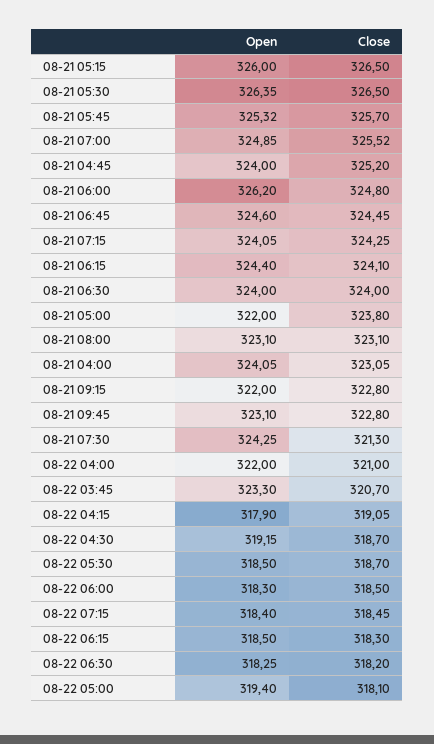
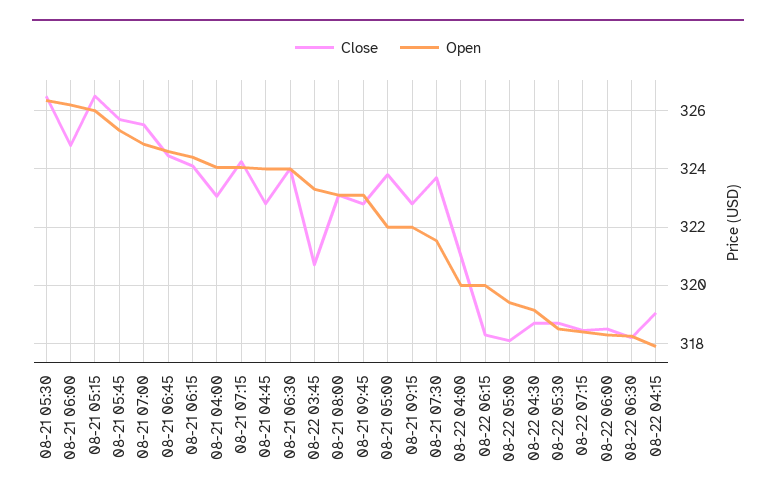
  {
    "Open": {
      "08-21 05:15": 326,
      "08-21 05:30": 326.35,
      "08-21 05:45": 325.32,
      "08-21 07:00": 324.85,
      "08-21 04:45": 324,
      "08-21 06:00": 326.2,
      "08-21 06:45": 324.6,
      "08-21 07:15": 324.05,
      "08-21 06:15": 324.4,
      "08-21 06:30": 324,
      "08-21 05:00": 322,
      "08-21 08:00": 323.1,
      "08-21 04:00": 324.05,
      "08-21 09:15": 322,
      "08-21 09:45": 323.1,
-     "08-21 07:30": 324.25,
+     "08-21 07:30": 321.5,
-     "08-22 04:00": 322,
+     "08-22 04:00": 320,
      "08-22 03:45": 323.3,
      "08-22 04:15": 317.9,
      "08-22 04:30": 319.15,
      "08-22 05:30": 318.5,
      "08-22 06:00": 318.3,
      "08-22 07:15": 318.4,
-     "08-22 06:15": 318.5,
+     "08-22 06:15": 320,
      "08-22 06:30": 318.25,
      "08-22 05:00": 319.4
    },
    "Close": {
      "08-21 05:15": 326.5,
      "08-21 05:30": 326.5,
      "08-21 05:45": 325.7,
      "08-21 07:00": 325.52,
-     "08-21 04:45": 325.2,
+     "08-21 04:45": 322.75,
      "08-21 06:00": 324.8,
      "08-21 06:45": 324.45,
      "08-21 07:15": 324.25,
      "08-21 06:15": 324.1,
      "08-21 06:30": 324,
      "08-21 05:00": 323.8,
      "08-21 08:00": 323.1,
      "08-21 04:00": 323.05,
      "08-21 09:15": 322.8,
      "08-21 09:45": 322.8,
-     "08-21 07:30": 321.3,
+     "08-21 07:30": 323.75,
      "08-22 04:00": 321,
      "08-22 03:45": 320.7,
      "08-22 04:15": 319.05,
      "08-22 04:30": 318.7,
      "08-22 05:30": 318.7,
      "08-22 06:00": 318.5,
      "08-22 07:15": 318.45,
      "08-22 06:15": 318.3,
      "08-22 06:30": 318.2,
      "08-22 05:00": 318.1
    }
  }

